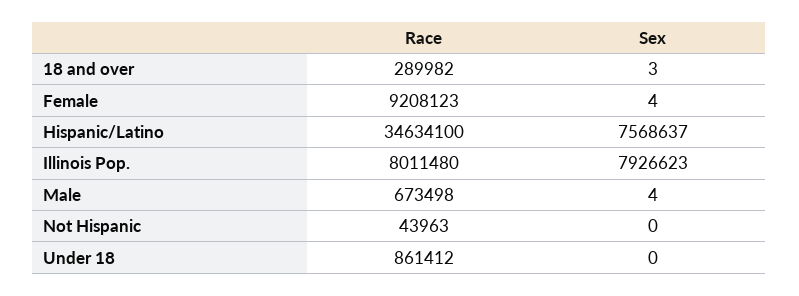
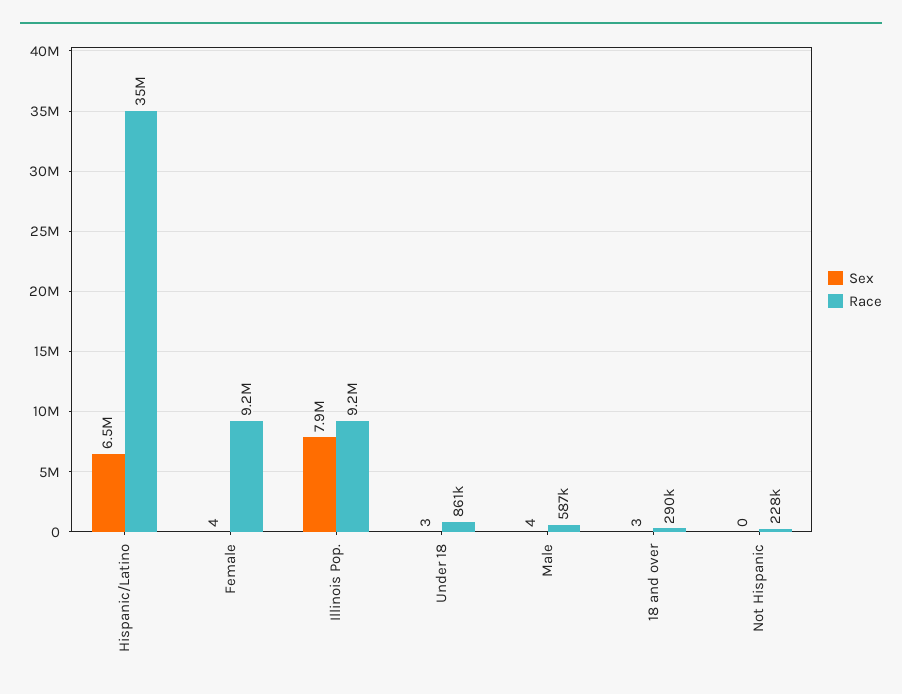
  {
    "Race": {
      "18 and over": 289982,
      "Female": 9208123,
      "Hispanic/Latino": 34634100,
-     "Illinois Pop.": 8011480,
+     "Illinois Pop.": 9200000,
-     "Male": 673498,
+     "Male": 587000,
-     "Not Hispanic": 43963,
+     "Not Hispanic": 228000,
      "Under 18": 861412
    },
    "Sex": {
      "18 and over": 3,
      "Female": 4,
-     "Hispanic/Latino": 7568637,
+     "Hispanic/Latino": 6500000,
      "Illinois Pop.": 7926623,
      "Male": 4,
      "Not Hispanic": 0,
-     "Under 18": 0
+     "Under 18": 3
    }
  }

